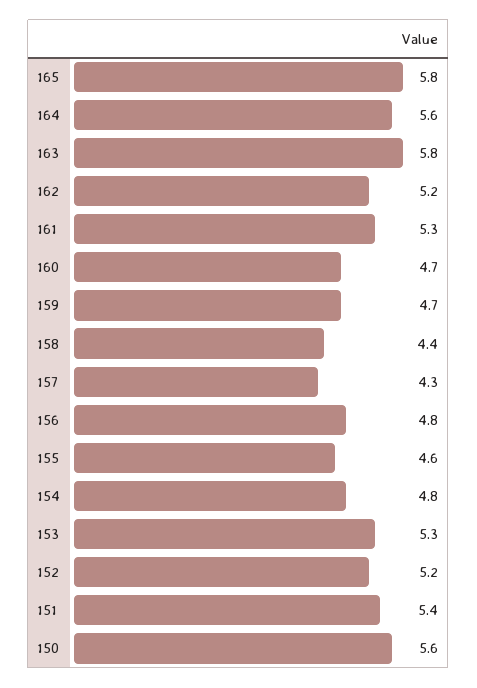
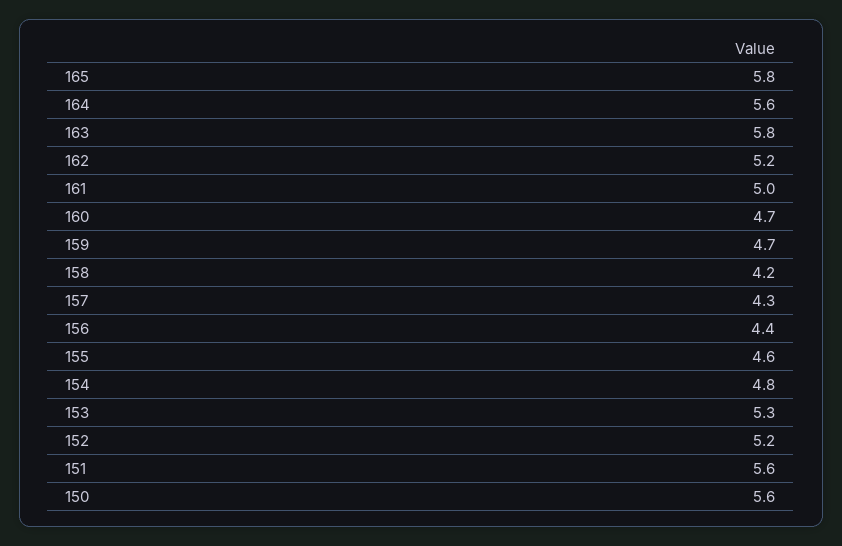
  {
    "165": 5.8,
    "164": 5.6,
    "163": 5.8,
    "162": 5.2,
-   "161": 5.3,
+   "161": 5,
    "160": 4.7,
    "159": 4.7,
-   "158": 4.4,
+   "158": 4.2,
    "157": 4.3,
-   "156": 4.8,
+   "156": 4.4,
    "155": 4.6,
    "154": 4.8,
    "153": 5.3,
    "152": 5.2,
-   "151": 5.4,
+   "151": 5.6,
    "150": 5.6
  }

